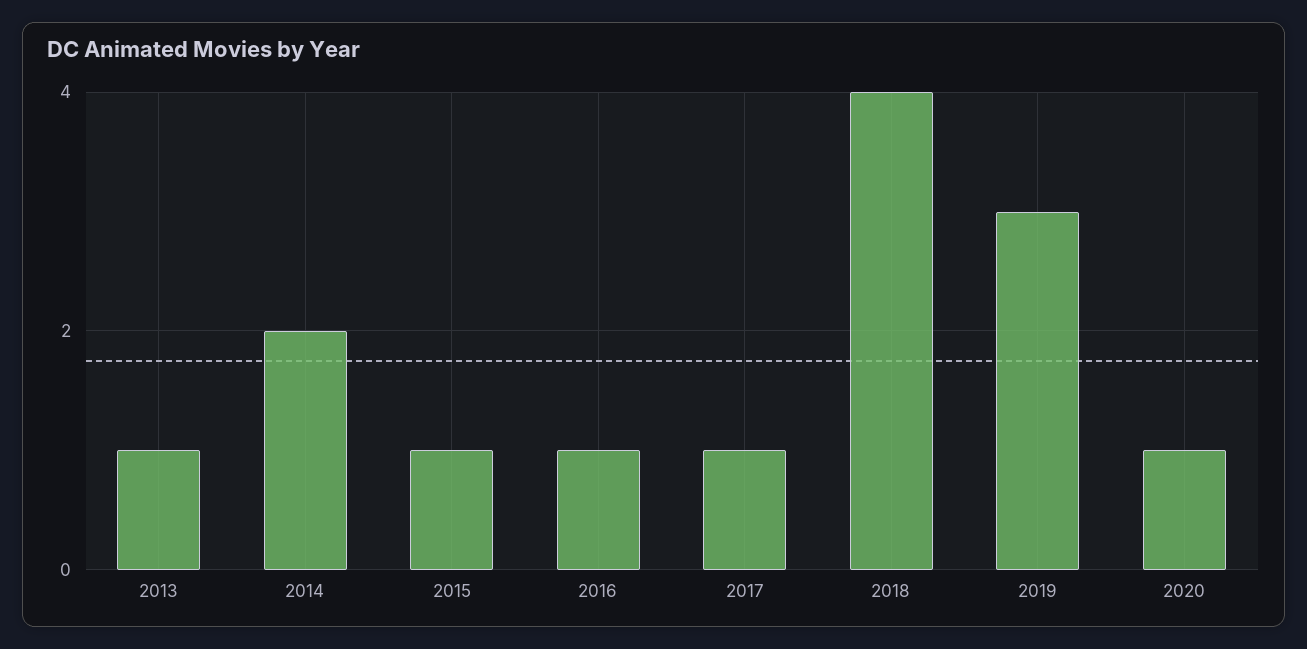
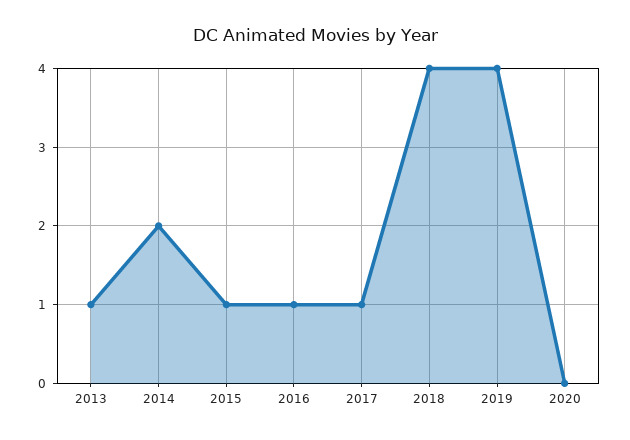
  {
    "2013": 1,
    "2014": 2,
    "2015": 1,
    "2016": 1,
    "2017": 1,
    "2018": 4,
-   "2019": 3,
+   "2019": 4,
-   "2020": 1
+   "2020": 0
  }

